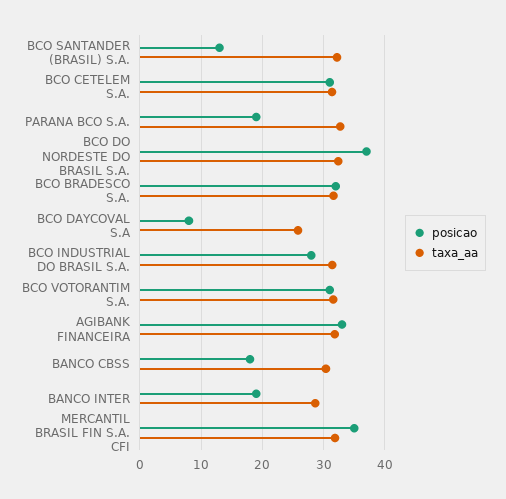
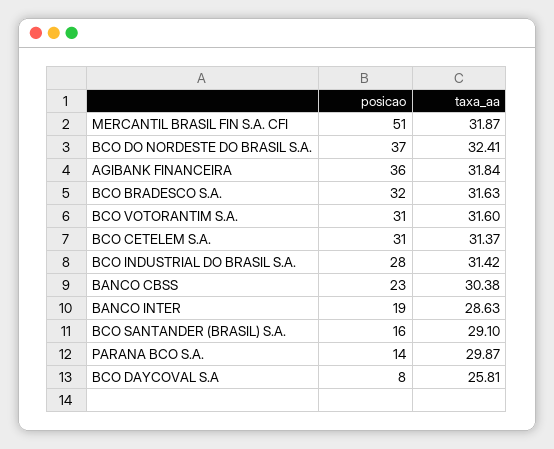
  {
    "posicao": {
-     "BCO SANTANDER (BRASIL) S.A.": 13,
+     "BCO SANTANDER (BRASIL) S.A.": 16,
      "BCO CETELEM S.A.": 31,
-     "PARANA BCO S.A.": 19,
+     "PARANA BCO S.A.": 14,
      "BCO DO NORDESTE DO BRASIL S.A.": 37,
      "BCO BRADESCO S.A.": 32,
      "BCO DAYCOVAL S.A": 8,
      "BCO INDUSTRIAL DO BRASIL S.A.": 28,
      "BCO VOTORANTIM S.A.": 31,
-     "AGIBANK FINANCEIRA": 33,
+     "AGIBANK FINANCEIRA": 36,
-     "BANCO CBSS": 18,
+     "BANCO CBSS": 23,
      "BANCO INTER": 19,
-     "MERCANTIL BRASIL FIN S.A. CFI": 35
+     "MERCANTIL BRASIL FIN S.A. CFI": 51
    },
    "taxa_aa": {
-     "BCO SANTANDER (BRASIL) S.A.": 32,
+     "BCO SANTANDER (BRASIL) S.A.": 29.1,
      "BCO CETELEM S.A.": 31.37,
-     "PARANA BCO S.A.": 33,
+     "PARANA BCO S.A.": 29.87,
      "BCO DO NORDESTE DO BRASIL S.A.": 32.41,
      "BCO BRADESCO S.A.": 31.63,
      "BCO DAYCOVAL S.A": 25.81,
      "BCO INDUSTRIAL DO BRASIL S.A.": 31.42,
      "BCO VOTORANTIM S.A.": 31.6,
      "AGIBANK FINANCEIRA": 31.84,
      "BANCO CBSS": 30.38,
      "BANCO INTER": 28.63,
      "MERCANTIL BRASIL FIN S.A. CFI": 31.87
    }
  }

